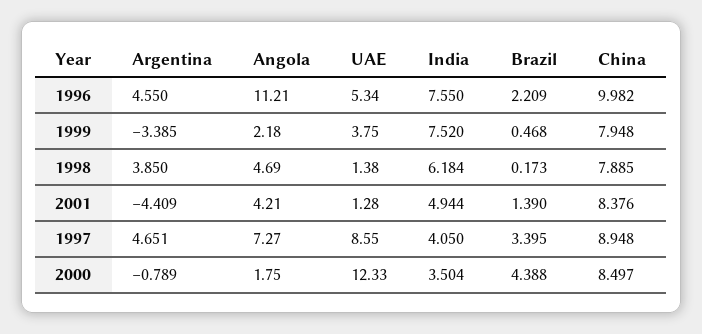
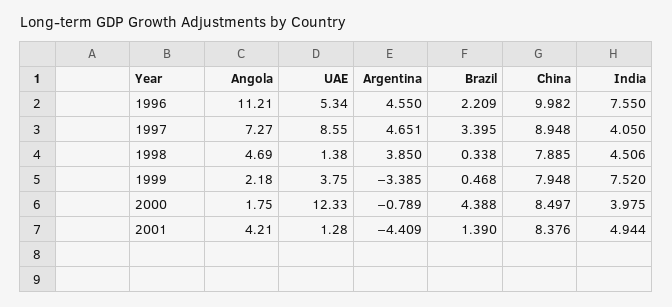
  {
    "Argentina": {
      "1996": 4.55,
      "1999": -3.385,
      "1998": 3.85,
      "2001": -4.409,
      "1997": 4.651,
      "2000": -0.789
    },
    "Angola": {
      "1996": 11.21,
      "1999": 2.18,
      "1998": 4.69,
      "2001": 4.21,
      "1997": 7.27,
      "2000": 1.75
    },
    "UAE": {
      "1996": 5.34,
      "1999": 3.75,
      "1998": 1.38,
      "2001": 1.28,
      "1997": 8.55,
      "2000": 12.33
    },
    "India": {
      "1996": 7.55,
      "1999": 7.52,
-     "1998": 6.184,
+     "1998": 4.506,
      "2001": 4.944,
      "1997": 4.05,
-     "2000": 3.504
+     "2000": 3.975
    },
    "Brazil": {
      "1996": 2.209,
      "1999": 0.468,
-     "1998": 0.173,
+     "1998": 0.338,
      "2001": 1.39,
      "1997": 3.395,
      "2000": 4.388
    },
    "China": {
      "1996": 9.982,
      "1999": 7.948,
      "1998": 7.885,
      "2001": 8.376,
      "1997": 8.948,
      "2000": 8.497
    }
  }

